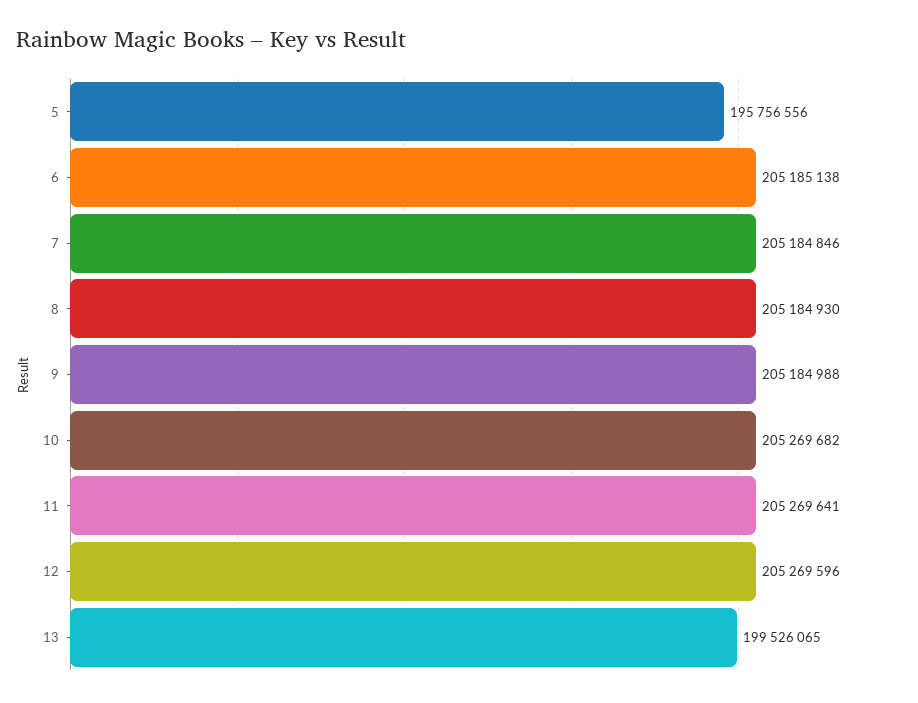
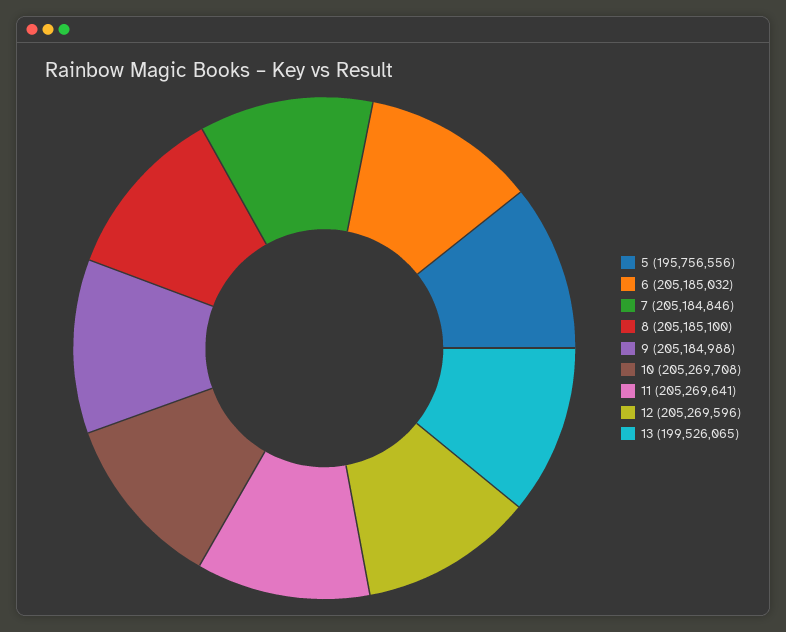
  {
    "5": 195756556,
-   "6": 205185138,
+   "6": 205185032,
    "7": 205184846,
-   "8": 205184930,
+   "8": 205185100,
    "9": 205184988,
-   "10": 205269682,
+   "10": 205269708,
    "11": 205269641,
    "12": 205269596,
    "13": 199526065
  }

